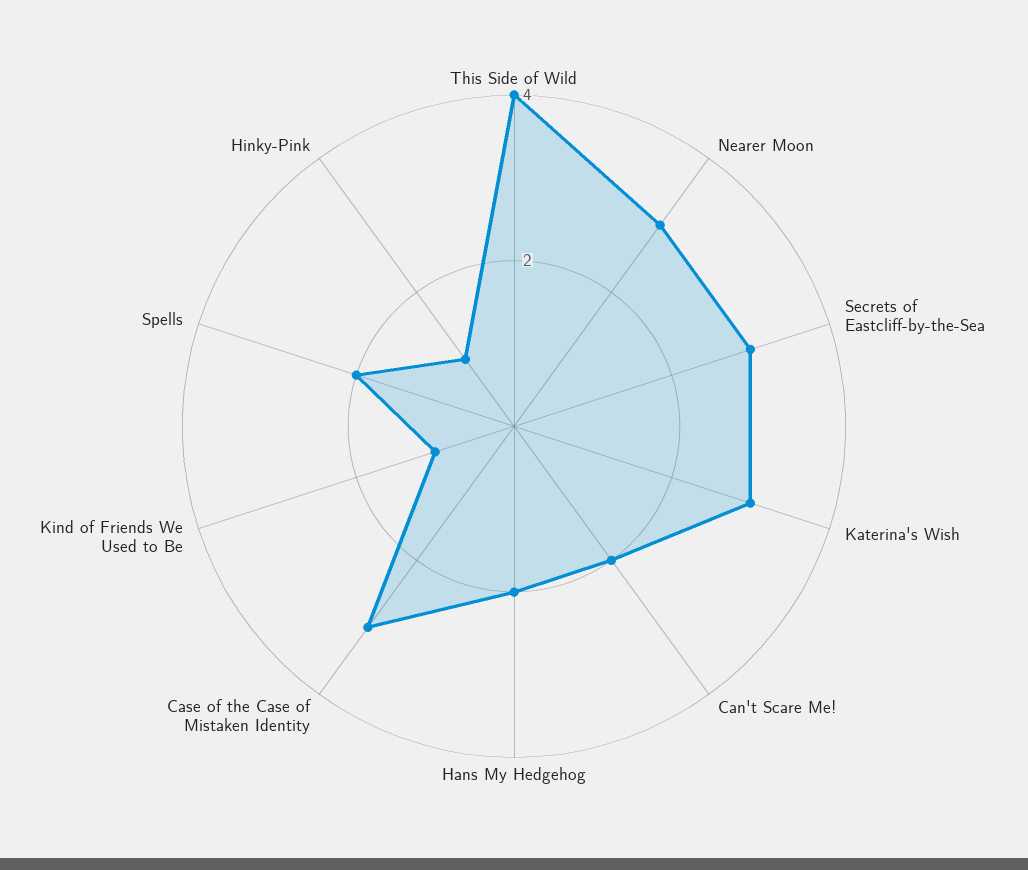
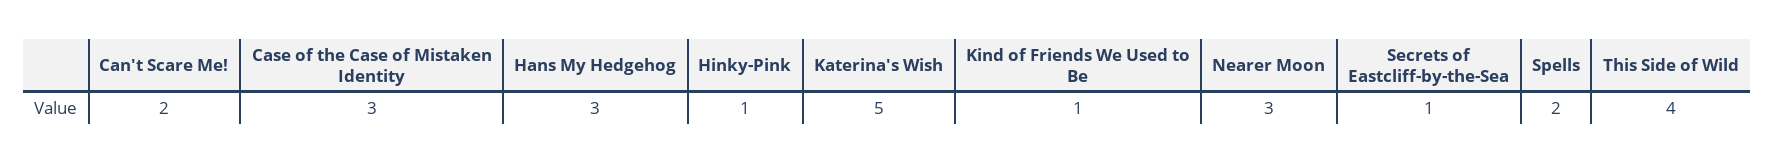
  {
    "This Side of Wild": 4,
    "Nearer Moon": 3,
-   "Secrets of Eastcliff-by-the-Sea": 3,
+   "Secrets of Eastcliff-by-the-Sea": 1,
-   "Katerina's Wish": 3,
+   "Katerina's Wish": 5,
    "Can't Scare Me!": 2,
-   "Hans My Hedgehog": 2,
+   "Hans My Hedgehog": 3,
    "Case of the Case of Mistaken Identity": 3,
    "Kind of Friends We Used to Be": 1,
    "Spells": 2,
    "Hinky-Pink": 1
  }

